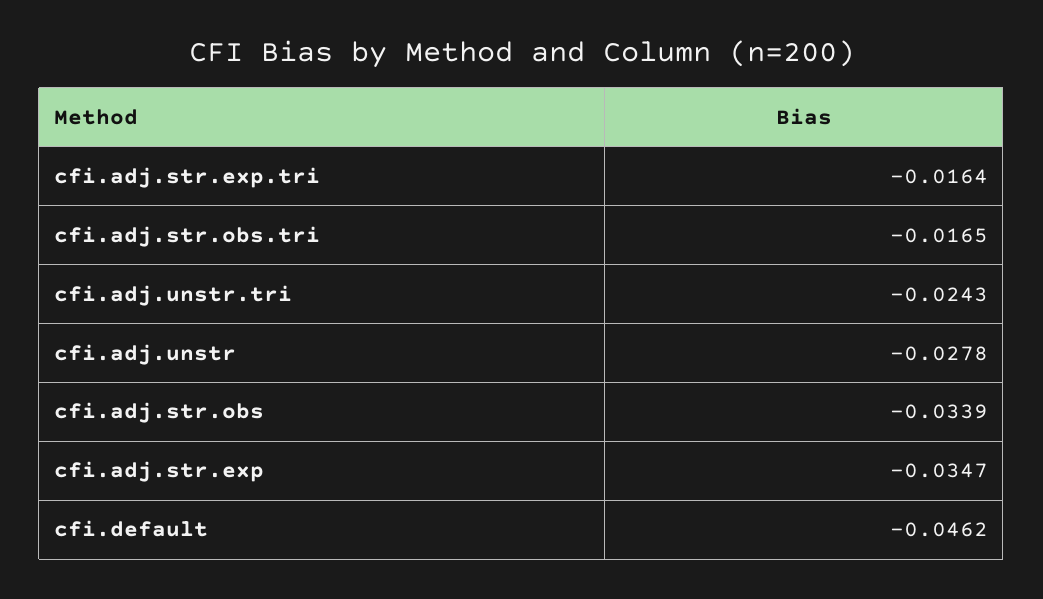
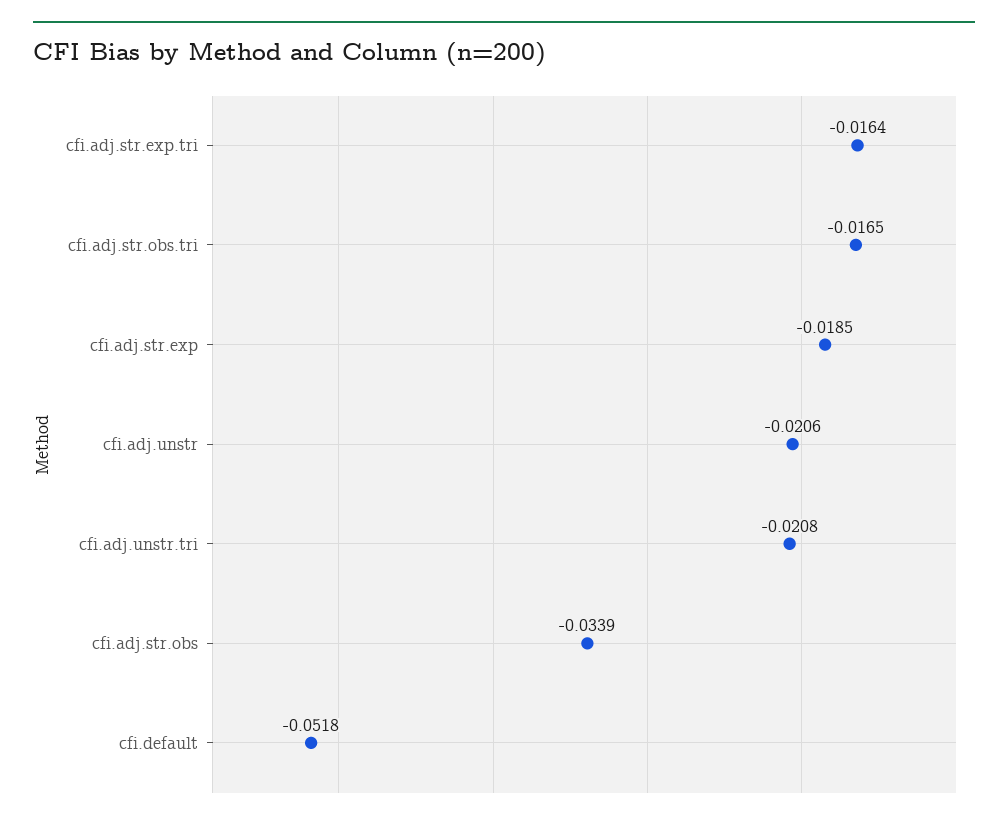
  {
    "cfi.adj.str.exp.tri": -0.0164,
    "cfi.adj.str.obs.tri": -0.0165,
-   "cfi.adj.unstr.tri": -0.0243,
+   "cfi.adj.unstr.tri": -0.0208,
-   "cfi.adj.unstr": -0.0278,
+   "cfi.adj.unstr": -0.0206,
    "cfi.adj.str.obs": -0.0339,
-   "cfi.adj.str.exp": -0.0347,
+   "cfi.adj.str.exp": -0.0185,
-   "cfi.default": -0.0462
+   "cfi.default": -0.0518
  }

